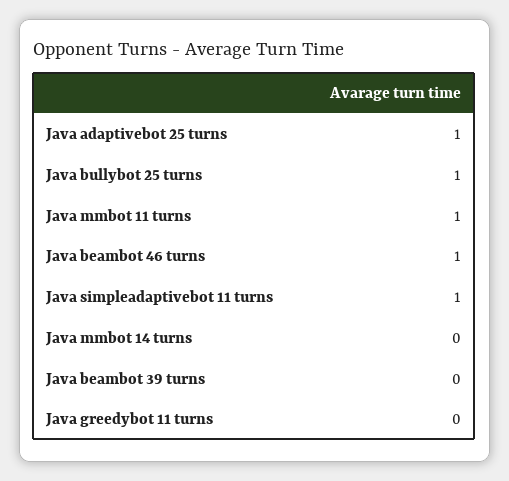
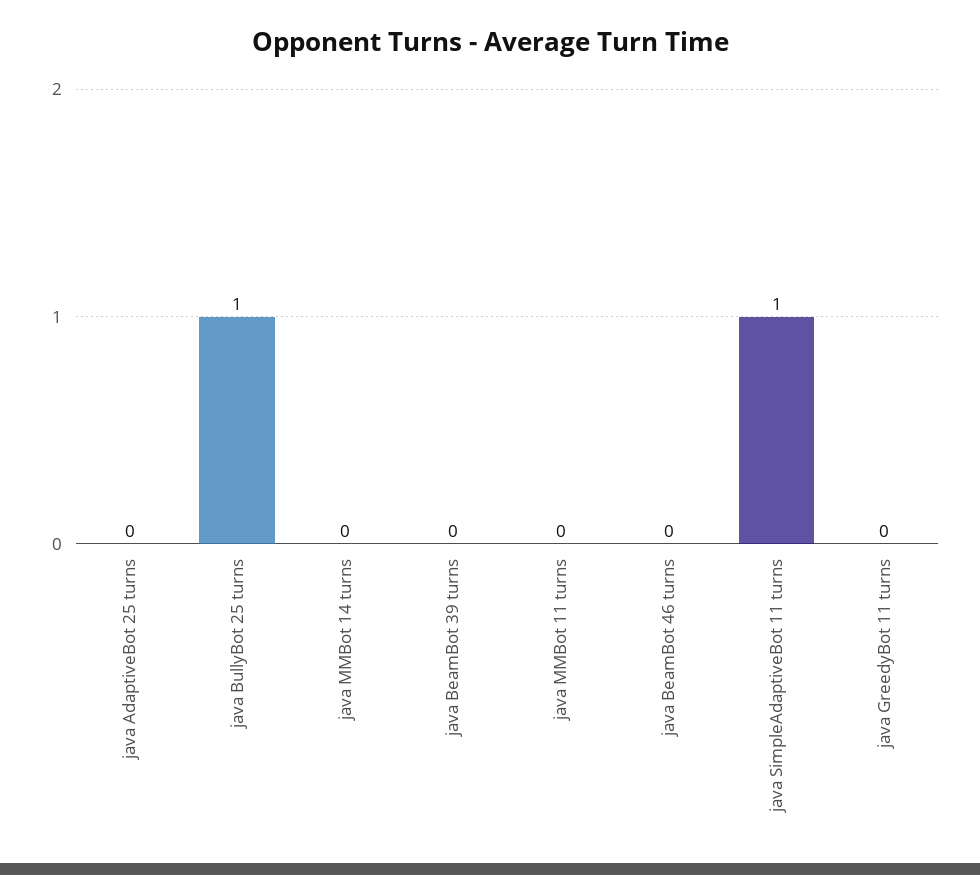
  {
-   "Java adaptivebot 25 turns": 1,
+   "Java adaptivebot 25 turns": 0,
    "Java bullybot 25 turns": 1,
-   "Java mmbot 11 turns": 1,
+   "Java mmbot 11 turns": 0,
-   "Java beambot 46 turns": 1,
+   "Java beambot 46 turns": 0,
    "Java simpleadaptivebot 11 turns": 1,
    "Java mmbot 14 turns": 0,
    "Java beambot 39 turns": 0,
    "Java greedybot 11 turns": 0
  }

